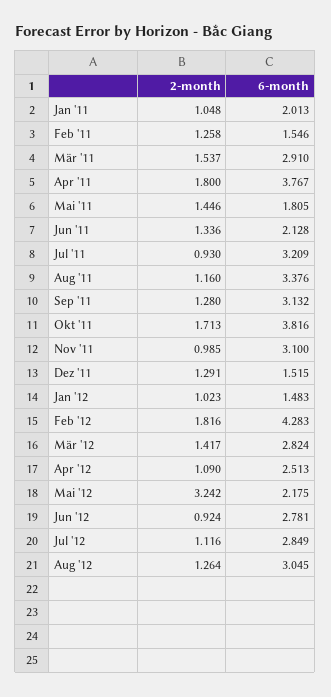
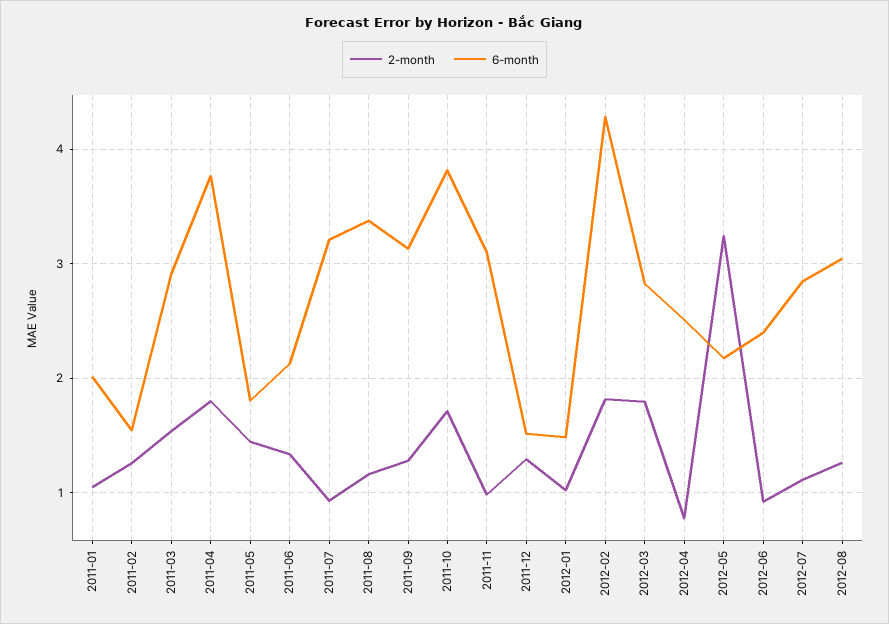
  {
    "2-month": {
      "Jan '11": 1.048,
      "Feb '11": 1.258,
      "Mär '11": 1.537,
      "Apr '11": 1.8,
      "Mai '11": 1.446,
      "Jun '11": 1.336,
      "Jul '11": 0.93,
      "Aug '11": 1.16,
      "Sep '11": 1.28,
      "Okt '11": 1.713,
      "Nov '11": 0.985,
      "Dez '11": 1.291,
      "Jan '12": 1.023,
      "Feb '12": 1.816,
-     "Mär '12": 1.417,
+     "Mär '12": 1.8,
-     "Apr '12": 1.09,
+     "Apr '12": 0.8,
      "Mai '12": 3.242,
      "Jun '12": 0.924,
      "Jul '12": 1.116,
      "Aug '12": 1.264
    },
    "6-month": {
      "Jan '11": 2.013,
      "Feb '11": 1.546,
      "Mär '11": 2.91,
      "Apr '11": 3.767,
      "Mai '11": 1.805,
      "Jun '11": 2.128,
      "Jul '11": 3.209,
      "Aug '11": 3.376,
      "Sep '11": 3.132,
      "Okt '11": 3.816,
      "Nov '11": 3.1,
      "Dez '11": 1.515,
      "Jan '12": 1.483,
      "Feb '12": 4.283,
      "Mär '12": 2.824,
      "Apr '12": 2.513,
      "Mai '12": 2.175,
-     "Jun '12": 2.781,
+     "Jun '12": 2.4,
      "Jul '12": 2.849,
      "Aug '12": 3.045
    }
  }

